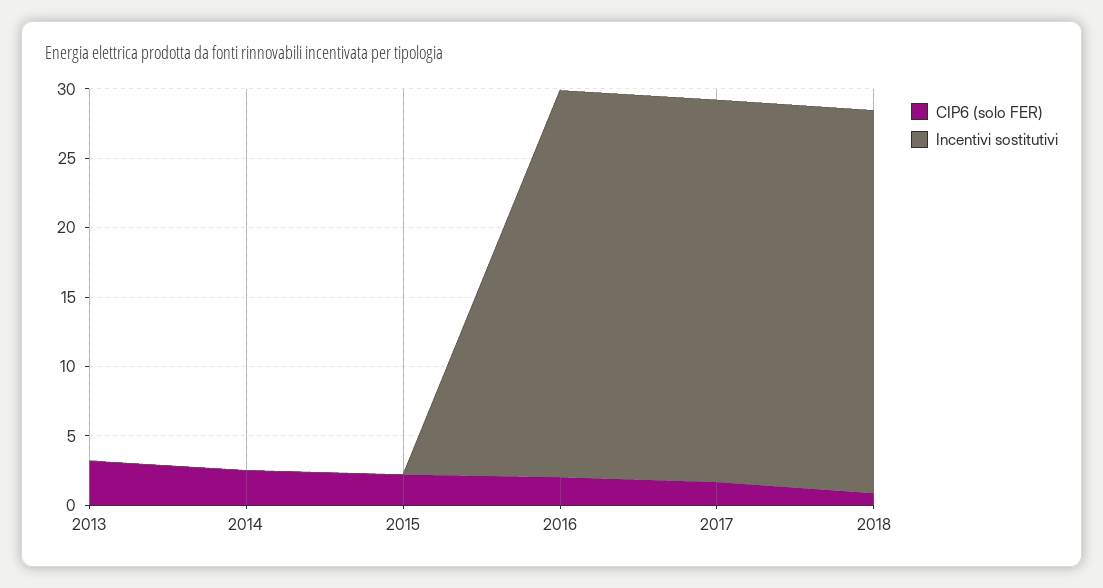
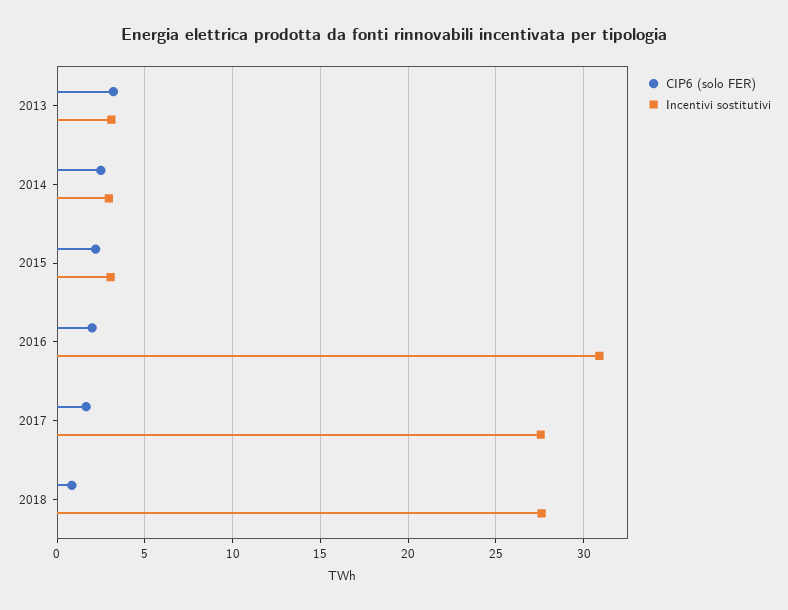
  {
    "CIP6 (solo FER)": {
      "2013": 3,
      "2014": 2.5,
      "2015": 2,
      "2016": 2,
      "2017": 1.5,
      "2018": 1
    },
    "Incentivi sostitutivi": {
-     "2013": 0,
+     "2013": 3,
-     "2014": 0,
+     "2014": 3,
-     "2015": 0,
+     "2015": 3,
-     "2016": 28,
+     "2016": 31,
      "2017": 27.5,
      "2018": 27.5
    }
  }

